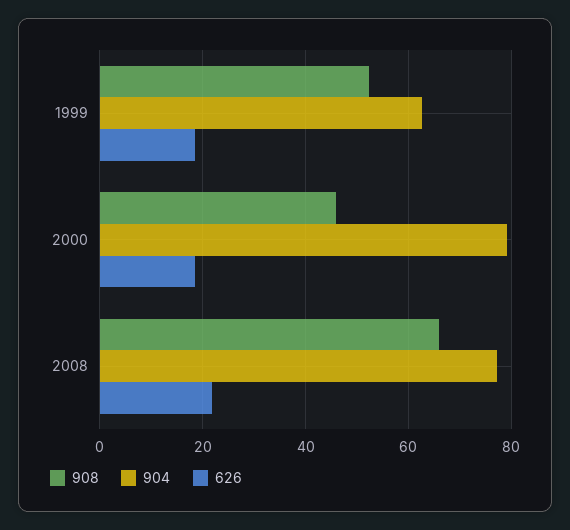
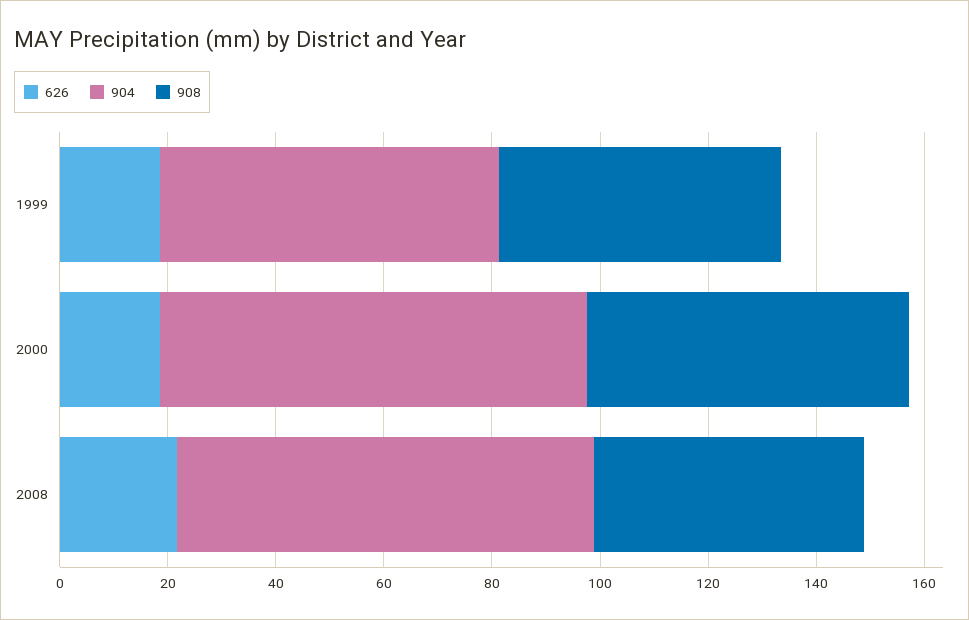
  {
    "908": {
      "1999": 52,
-     "2000": 46,
+     "2000": 60,
-     "2008": 66
+     "2008": 50
    },
    "904": {
      "1999": 62,
      "2000": 80,
      "2008": 78
    },
    "626": {
      "1999": 18,
      "2000": 18,
      "2008": 22
    }
  }

